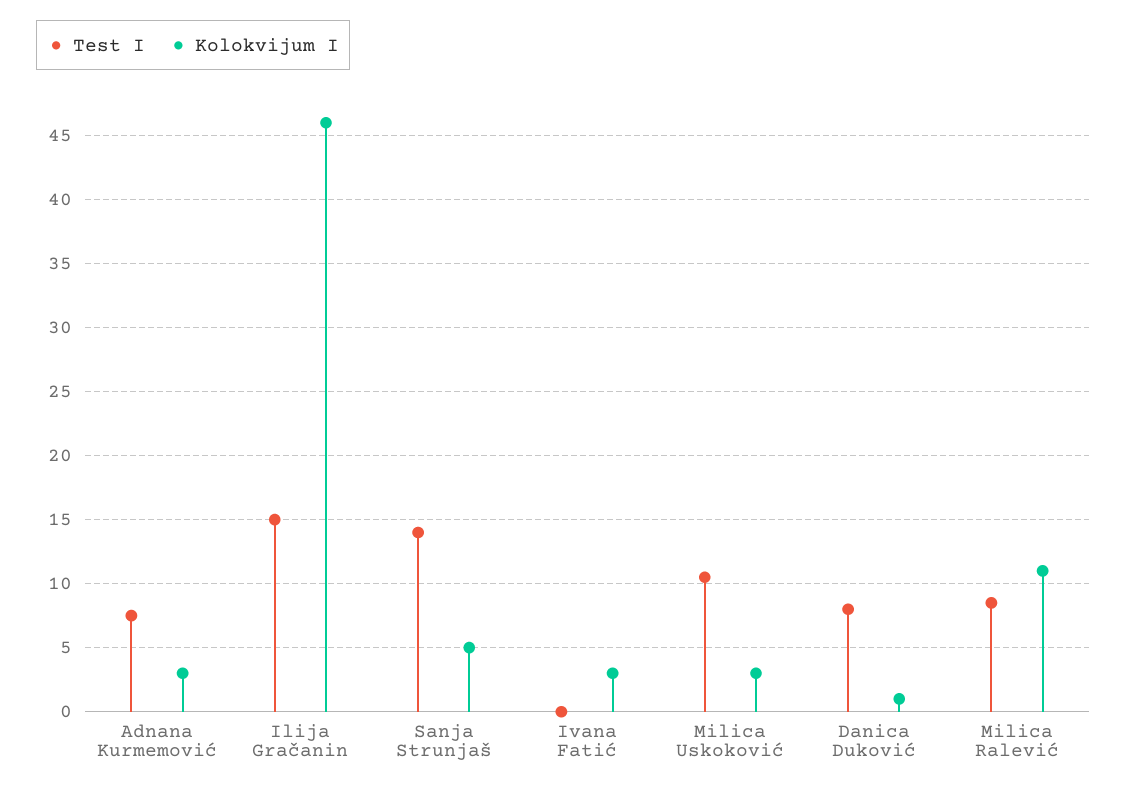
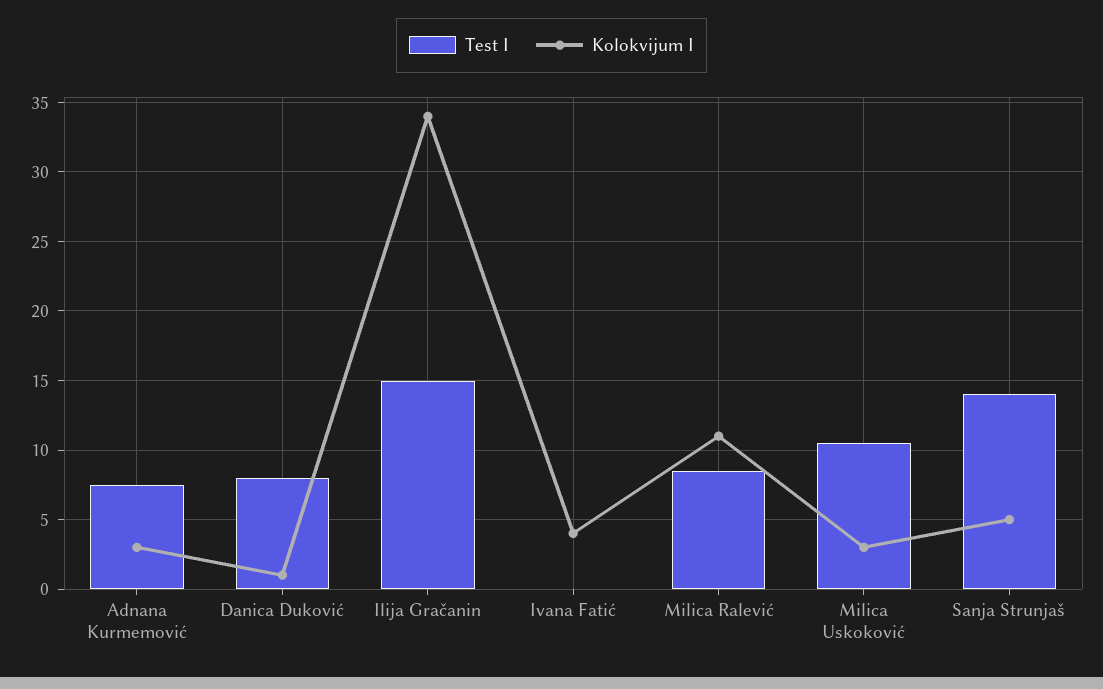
  {
    "Test I": {
      "Adnana Kurmemović": 7.5,
      "Ilija Gračanin": 15,
      "Sanja Strunjaš": 14,
      "Ivana Fatić": 0,
      "Milica Uskoković": 10.5,
      "Danica Duković": 8,
      "Milica Ralević": 8.5
    },
    "Kolokvijum I": {
      "Adnana Kurmemović": 3,
-     "Ilija Gračanin": 46,
+     "Ilija Gračanin": 34,
      "Sanja Strunjaš": 5,
-     "Ivana Fatić": 3,
+     "Ivana Fatić": 4,
      "Milica Uskoković": 3,
      "Danica Duković": 1,
      "Milica Ralević": 11
    }
  }

